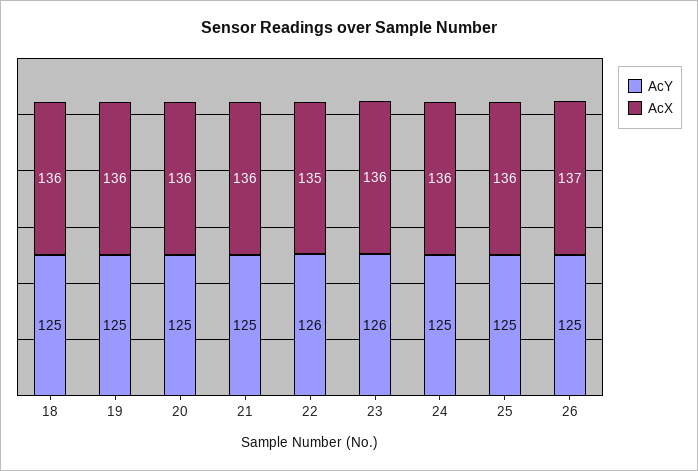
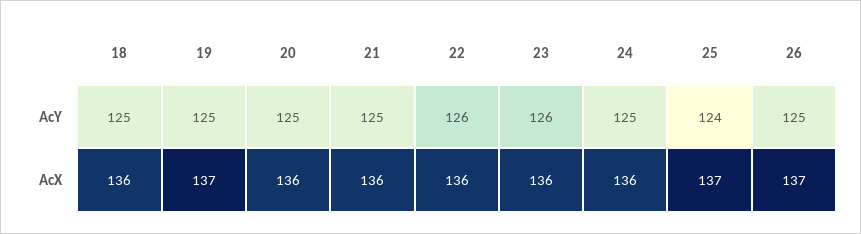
  {
    "AcY": {
      "18": 125,
      "19": 125,
      "20": 125,
      "21": 125,
      "22": 126,
      "23": 126,
      "24": 125,
-     "25": 125,
+     "25": 124,
      "26": 125
    },
    "AcX": {
      "18": 136,
-     "19": 136,
+     "19": 137,
      "20": 136,
      "21": 136,
-     "22": 135,
+     "22": 136,
      "23": 136,
      "24": 136,
-     "25": 136,
+     "25": 137,
      "26": 137
    }
  }

